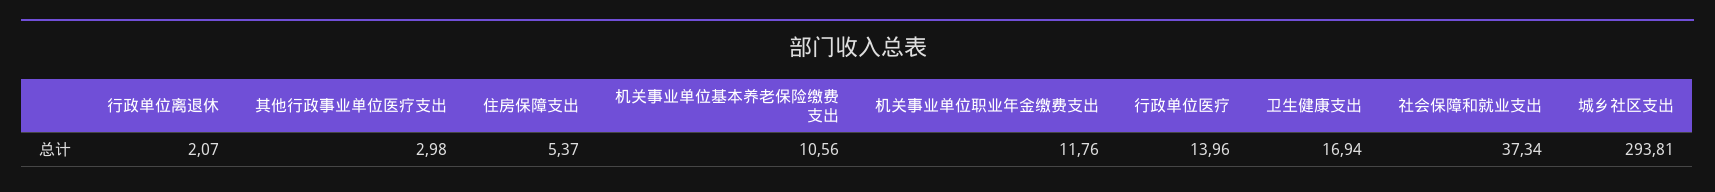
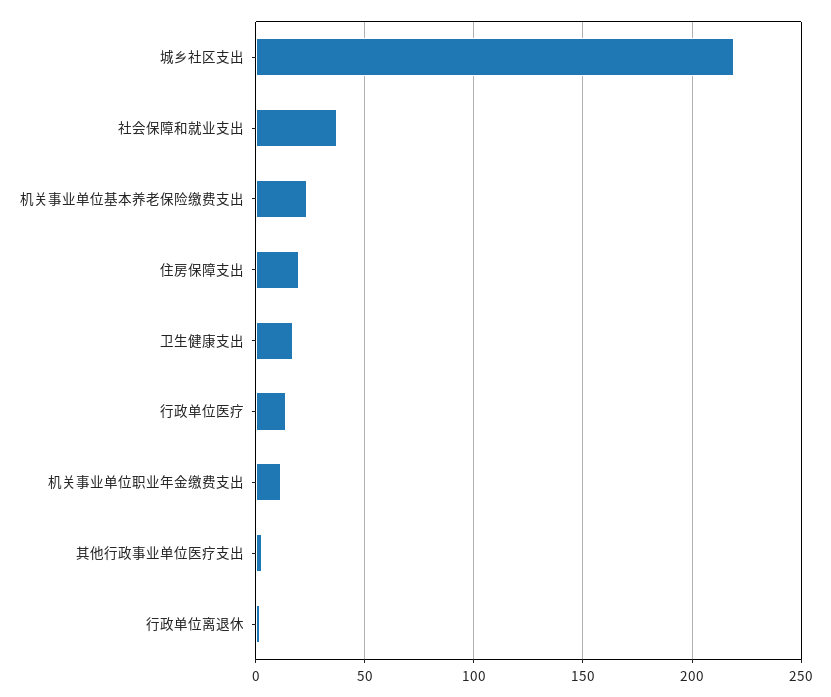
  {
    "行政单位离退休": 2.07,
    "其他行政事业单位医疗支出": 2.98,
-   "住房保障支出": 5.37,
+   "住房保障支出": 20,
-   "机关事业单位基本养老保险缴费支出": 10.56,
+   "机关事业单位基本养老保险缴费支出": 25,
    "机关事业单位职业年金缴费支出": 11.76,
    "行政单位医疗": 13.96,
    "卫生健康支出": 16.94,
    "社会保障和就业支出": 37.34,
-   "城乡社区支出": 293.81
+   "城乡社区支出": 220
  }

